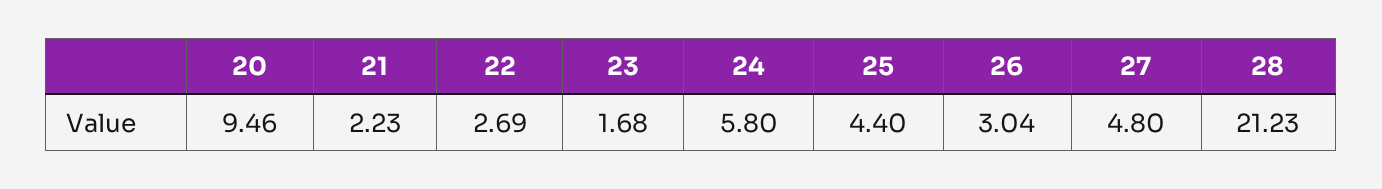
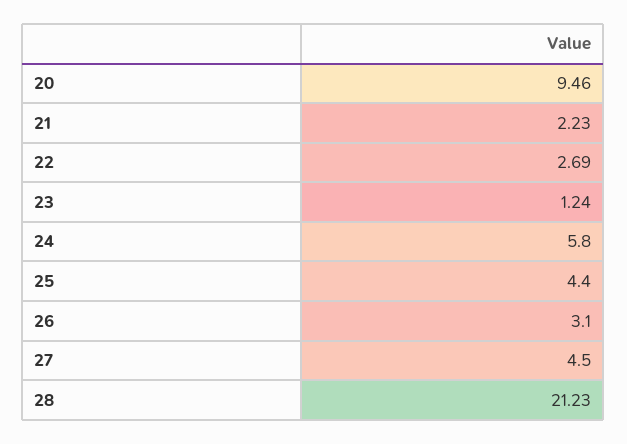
  {
    "20": 9.46,
    "21": 2.23,
    "22": 2.69,
-   "23": 1.68,
+   "23": 1.24,
    "24": 5.8,
    "25": 4.4,
-   "26": 3.04,
+   "26": 3.1,
-   "27": 4.8,
+   "27": 4.5,
    "28": 21.23
  }

